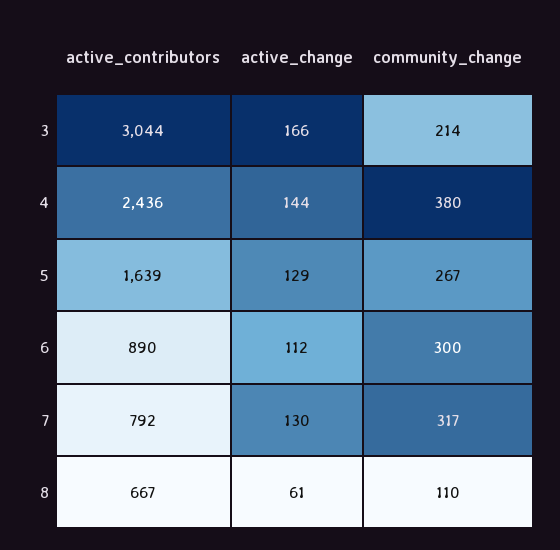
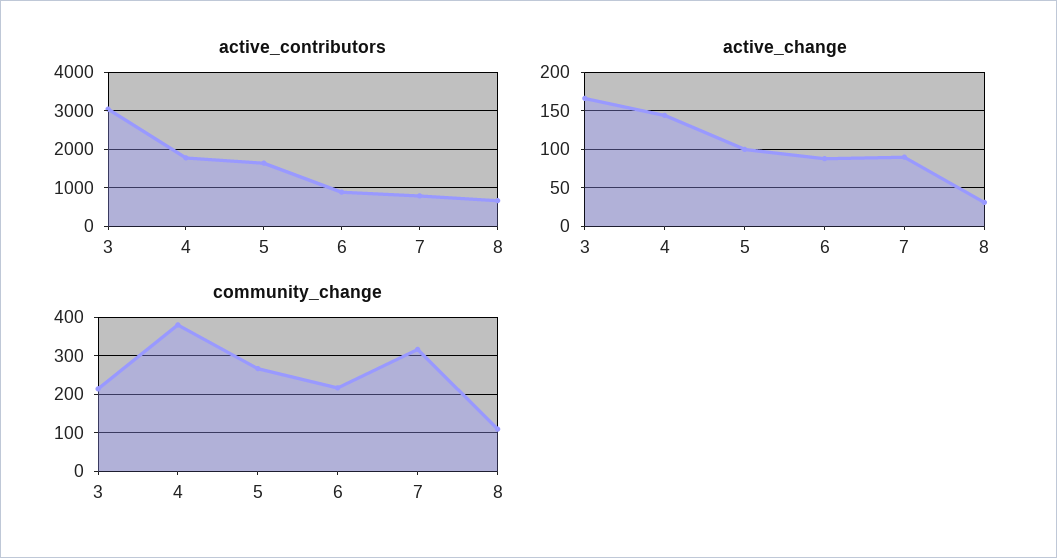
  {
    "active_contributors": {
      "3": 3044,
-     "4": 2436,
+     "4": 1800,
      "5": 1639,
      "6": 890,
      "7": 792,
      "8": 667
    },
    "active_change": {
      "3": 166,
      "4": 144,
-     "5": 129,
+     "5": 100,
-     "6": 112,
+     "6": 90,
-     "7": 130,
+     "7": 90,
-     "8": 61
+     "8": 30
    },
    "community_change": {
      "3": 214,
      "4": 380,
      "5": 267,
-     "6": 300,
+     "6": 220,
      "7": 317,
      "8": 110
    }
  }

